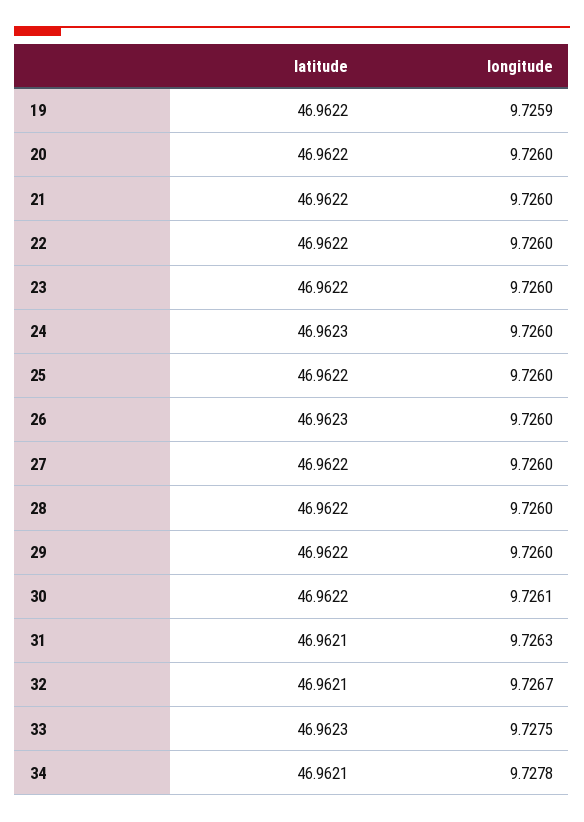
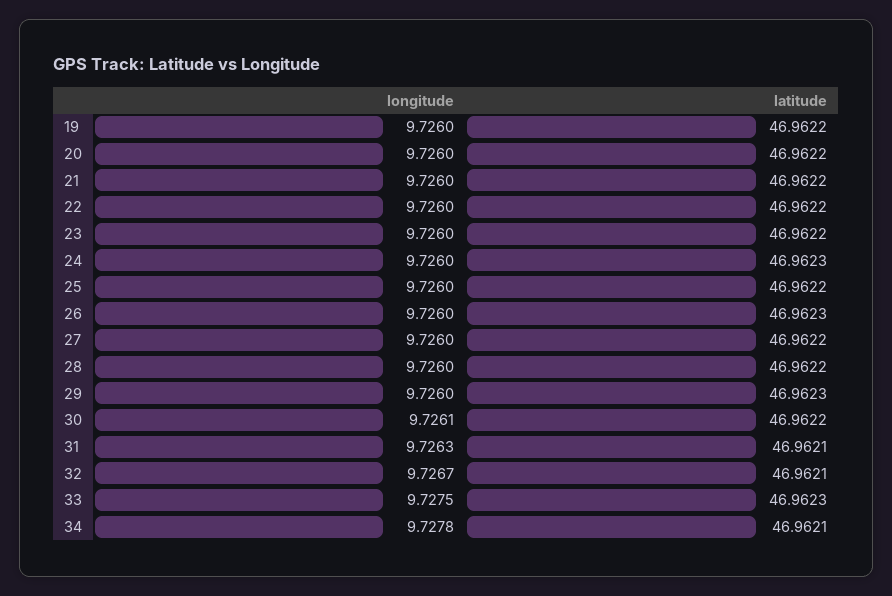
  {
    "latitude": {
      "19": 46.9622,
      "20": 46.9622,
      "21": 46.9622,
      "22": 46.9622,
      "23": 46.9622,
      "24": 46.9623,
      "25": 46.9622,
      "26": 46.9623,
      "27": 46.9622,
      "28": 46.9622,
-     "29": 46.9622,
+     "29": 46.9623,
      "30": 46.9622,
      "31": 46.9621,
      "32": 46.9621,
      "33": 46.9623,
      "34": 46.9621
    },
    "longitude": {
-     "19": 9.7259,
+     "19": 9.726,
      "20": 9.726,
      "21": 9.726,
      "22": 9.726,
      "23": 9.726,
      "24": 9.726,
      "25": 9.726,
      "26": 9.726,
      "27": 9.726,
      "28": 9.726,
      "29": 9.726,
      "30": 9.7261,
      "31": 9.7263,
      "32": 9.7267,
      "33": 9.7275,
      "34": 9.7278
    }
  }

